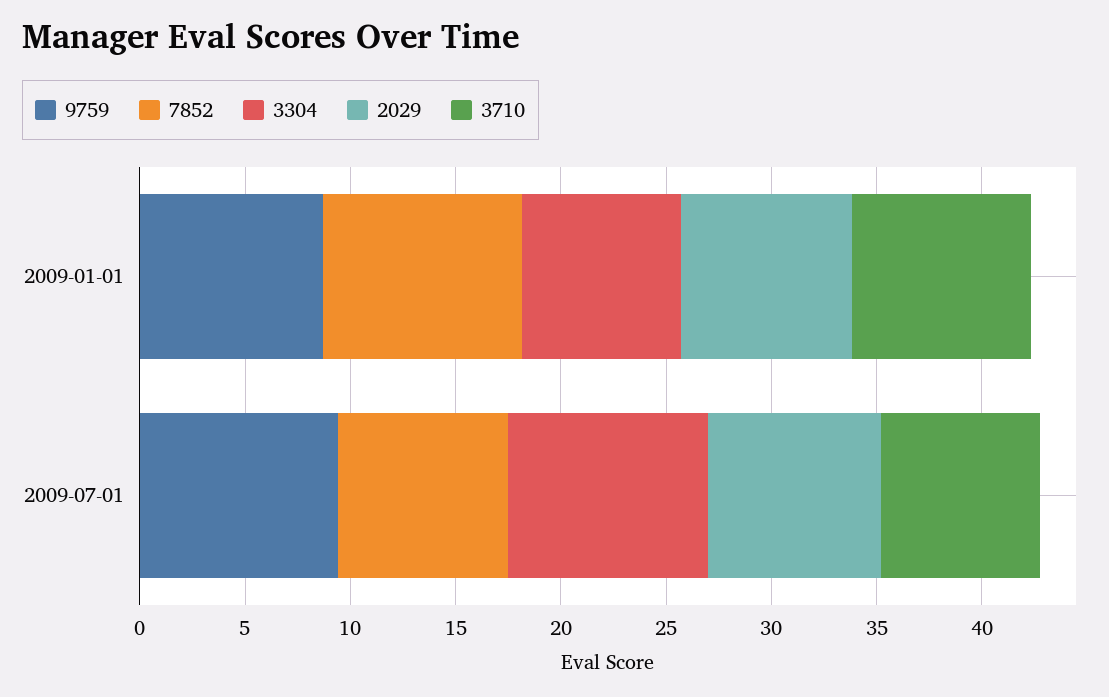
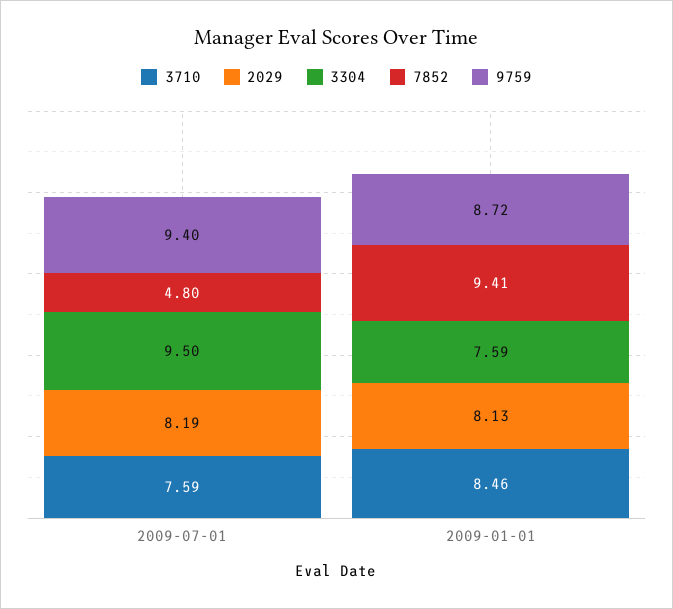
  {
    "9759": {
      "2009-01-01": 8.72,
      "2009-07-01": 9.4
    },
    "7852": {
      "2009-01-01": 9.41,
-     "2009-07-01": 8
+     "2009-07-01": 4.8
    },
    "3304": {
      "2009-01-01": 7.59,
      "2009-07-01": 9.5
    },
    "2029": {
      "2009-01-01": 8.13,
      "2009-07-01": 8.19
    },
    "3710": {
      "2009-01-01": 8.46,
      "2009-07-01": 7.59
    }
  }

